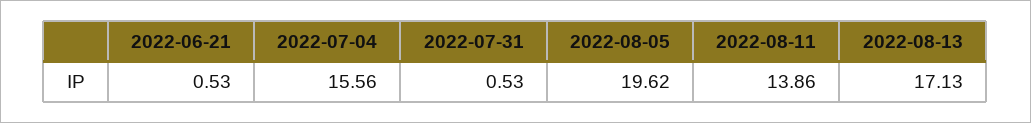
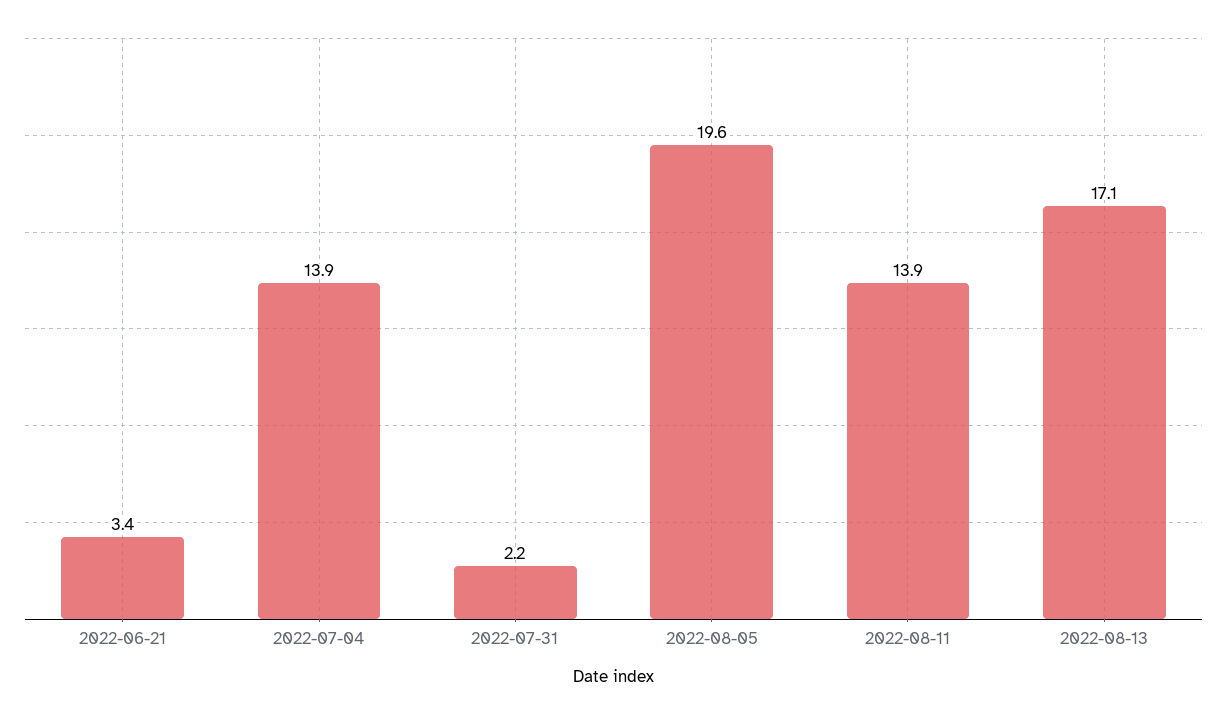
  {
-   "2022-06-21": 0.53,
+   "2022-06-21": 3.4,
-   "2022-07-04": 15.56,
+   "2022-07-04": 13.9,
-   "2022-07-31": 0.53,
+   "2022-07-31": 2.2,
    "2022-08-05": 19.62,
    "2022-08-11": 13.86,
    "2022-08-13": 17.13
  }

